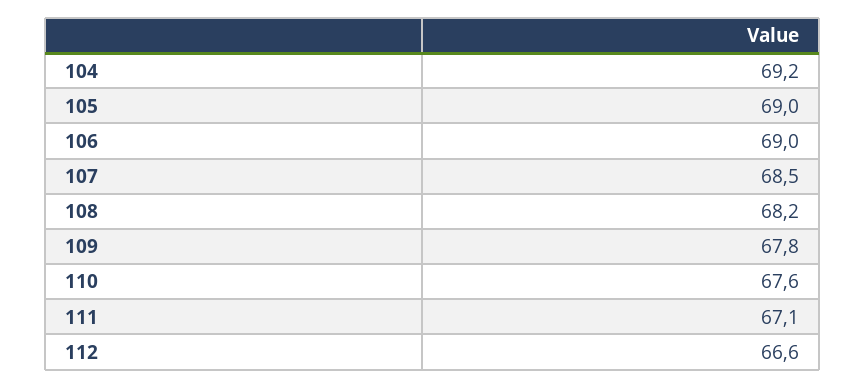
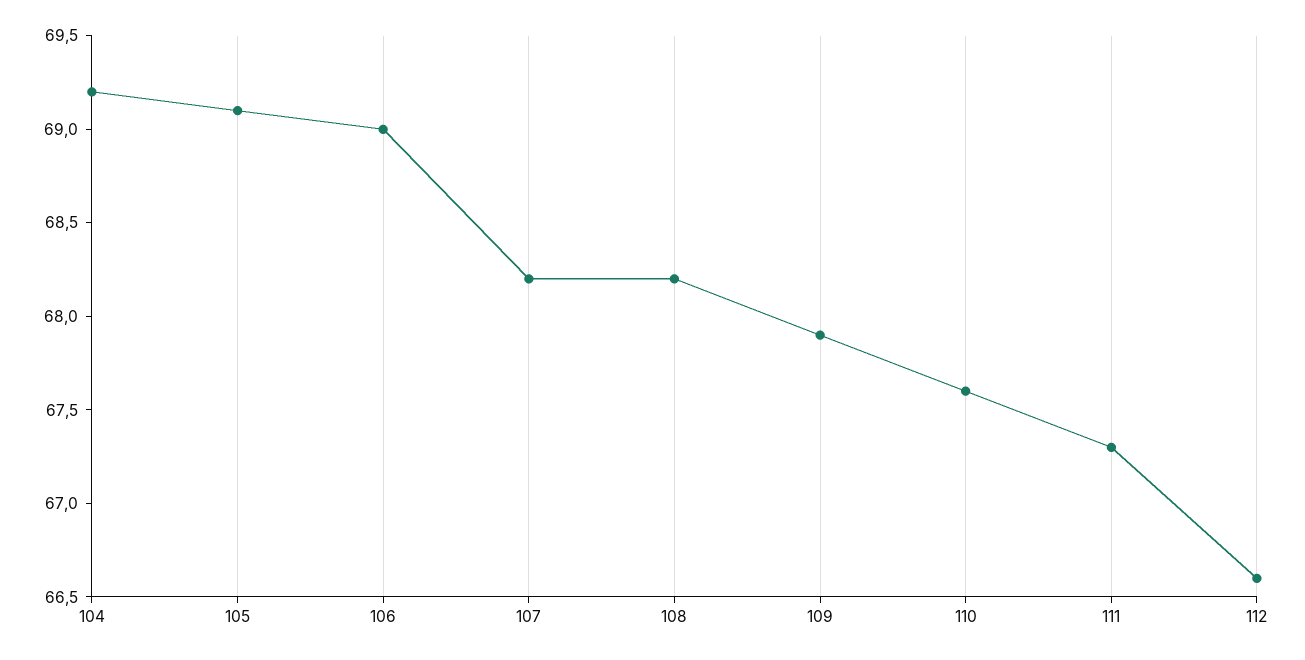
  {
    "104": 69.2,
-   "105": 69,
+   "105": 69.1,
    "106": 69,
-   "107": 68.5,
+   "107": 68.2,
    "108": 68.2,
-   "109": 67.8,
+   "109": 67.9,
    "110": 67.6,
-   "111": 67.1,
+   "111": 67.3,
    "112": 66.6
  }

